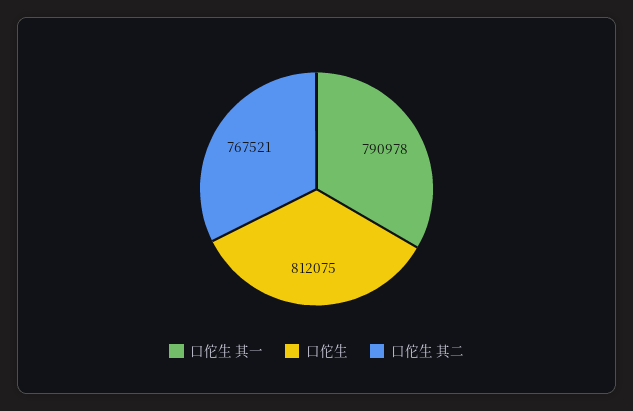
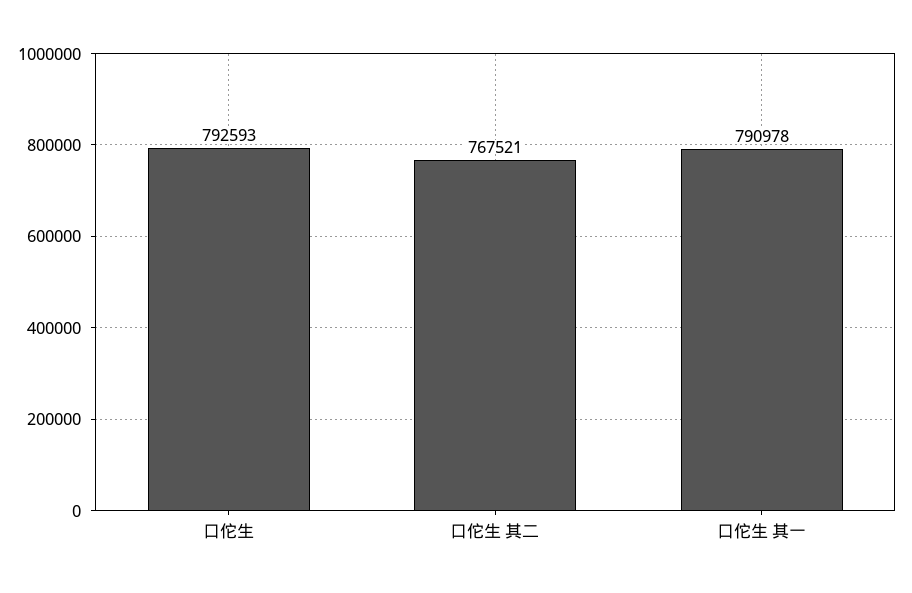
  {
    "口佗生 其一": 790978,
-   "口佗生": 812075,
+   "口佗生": 792593,
    "口佗生 其二": 767521
  }

